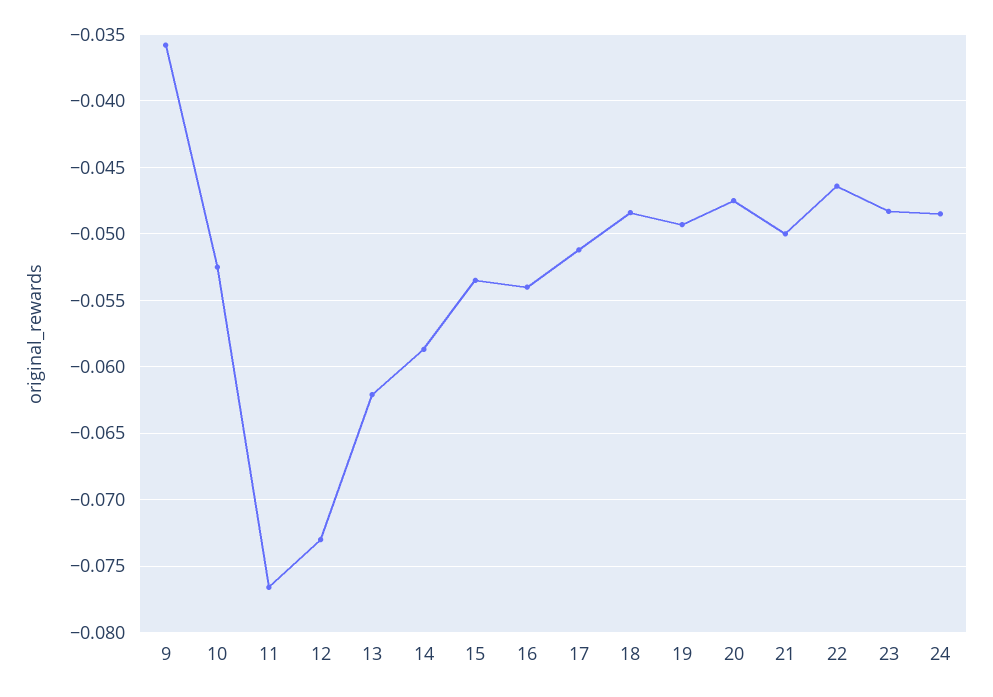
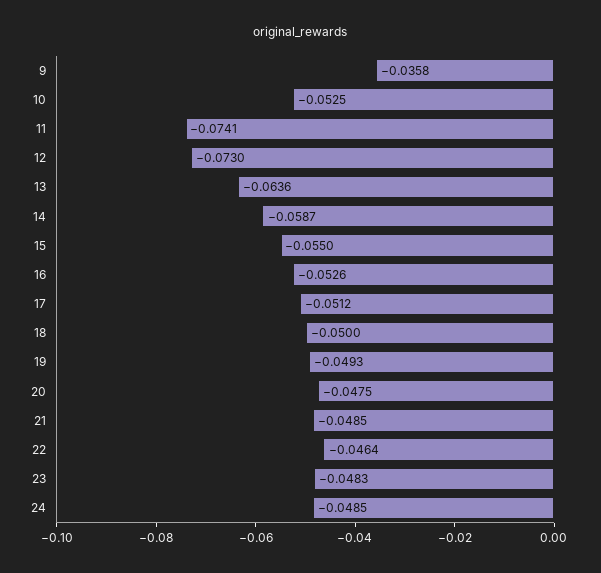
  {
    "9": -0.0358,
    "10": -0.0525,
-   "11": -0.0765,
+   "11": -0.0741,
    "12": -0.073,
-   "13": -0.062,
+   "13": -0.0636,
    "14": -0.0587,
-   "15": -0.0535,
+   "15": -0.055,
-   "16": -0.054,
+   "16": -0.0526,
    "17": -0.0512,
-   "18": -0.0485,
+   "18": -0.05,
    "19": -0.0493,
    "20": -0.0475,
-   "21": -0.05,
+   "21": -0.0485,
    "22": -0.0464,
    "23": -0.0483,
    "24": -0.0485
  }

